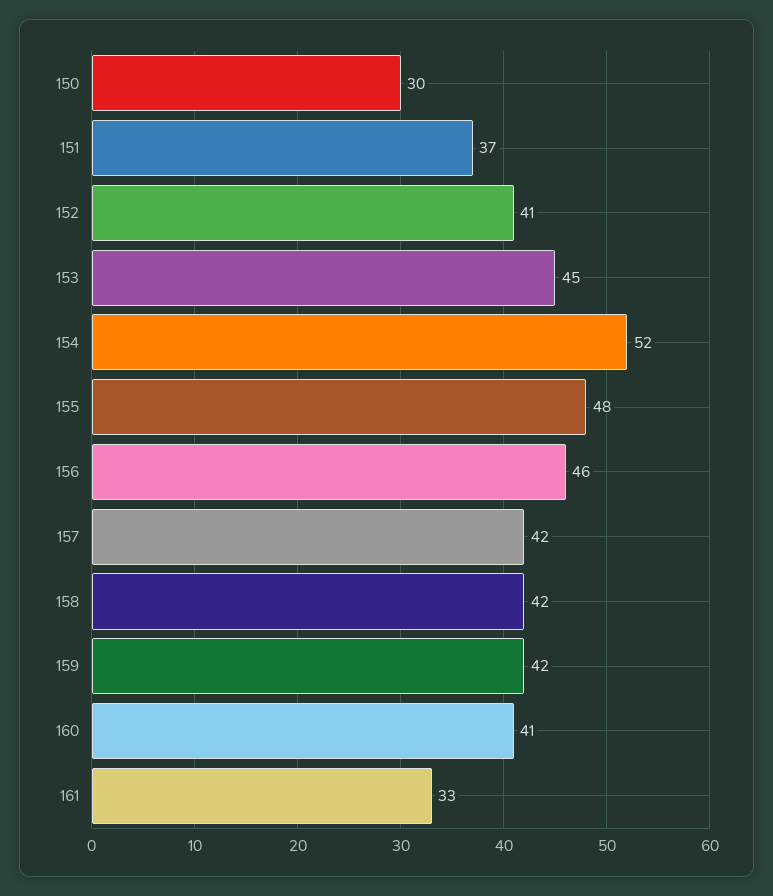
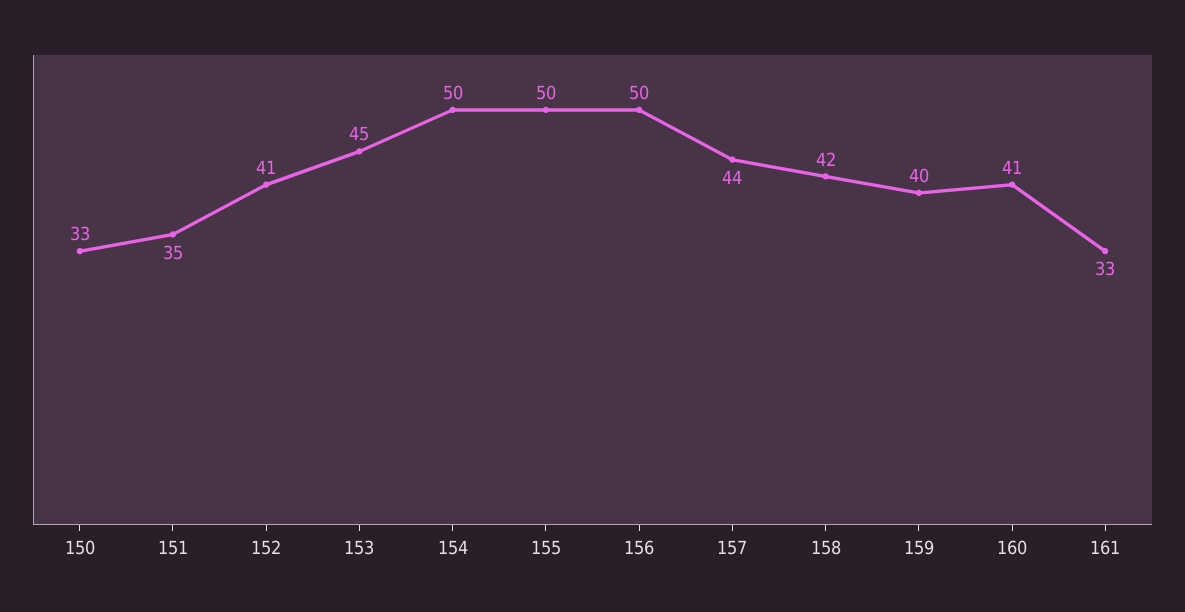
  {
-   "150": 30,
+   "150": 33,
-   "151": 37,
+   "151": 35,
    "152": 41,
    "153": 45,
-   "154": 52,
+   "154": 50,
-   "155": 48,
+   "155": 50,
-   "156": 46,
+   "156": 50,
-   "157": 42,
+   "157": 44,
    "158": 42,
-   "159": 42,
+   "159": 40,
    "160": 41,
    "161": 33
  }

